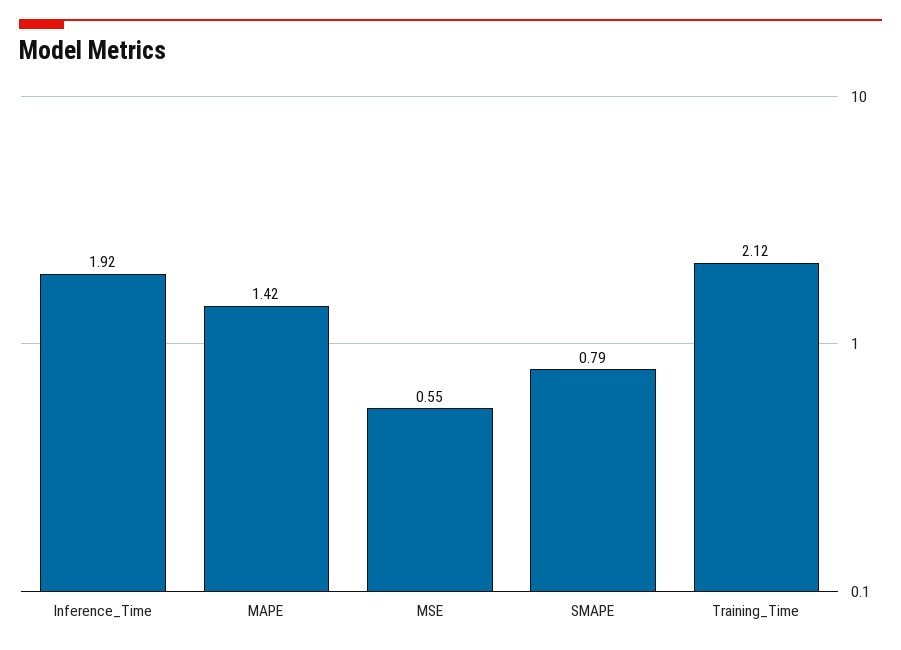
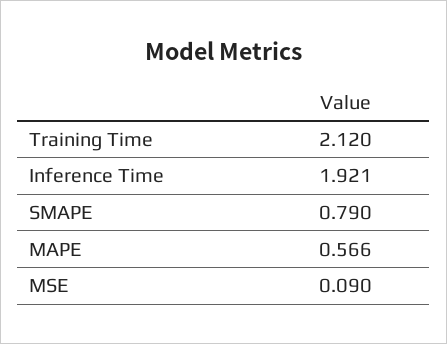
  {
    "Inference_Time": 1.921,
-   "MAPE": 1.42,
+   "MAPE": 0.566,
-   "MSE": 0.55,
+   "MSE": 0.09,
    "SMAPE": 0.79,
    "Training_Time": 2.12
  }

